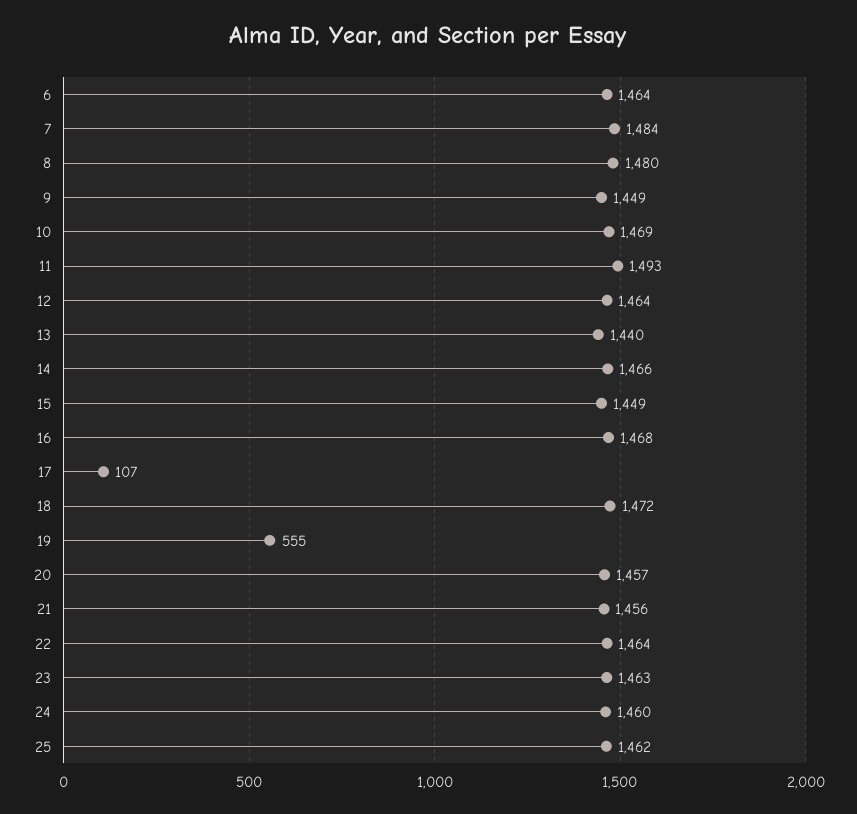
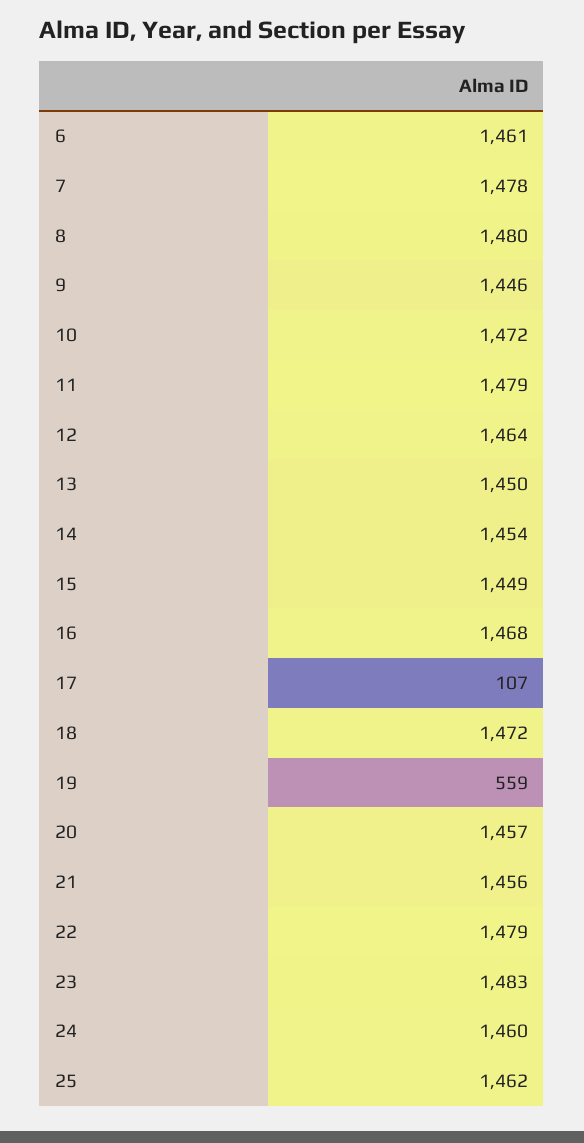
  {
-   "6": 1464,
+   "6": 1461,
-   "7": 1484,
+   "7": 1478,
    "8": 1480,
-   "9": 1449,
+   "9": 1446,
-   "10": 1469,
+   "10": 1472,
-   "11": 1493,
+   "11": 1479,
    "12": 1464,
-   "13": 1440,
+   "13": 1450,
-   "14": 1466,
+   "14": 1454,
    "15": 1449,
    "16": 1468,
    "17": 107,
    "18": 1472,
-   "19": 555,
+   "19": 559,
    "20": 1457,
    "21": 1456,
-   "22": 1464,
+   "22": 1479,
-   "23": 1463,
+   "23": 1483,
    "24": 1460,
    "25": 1462
  }

